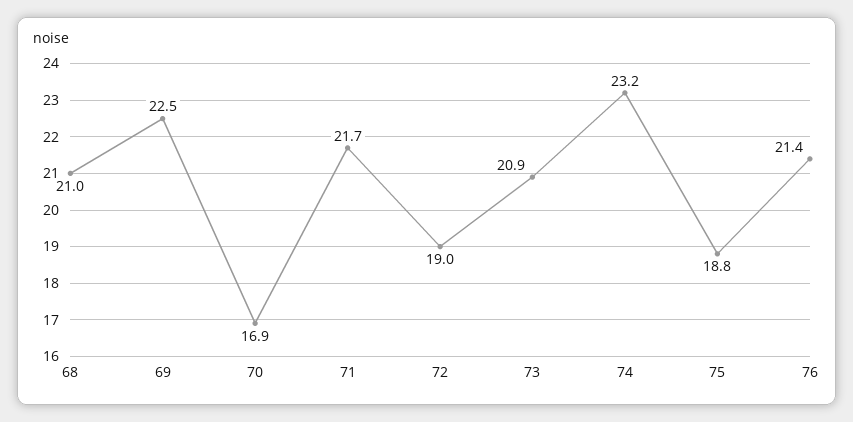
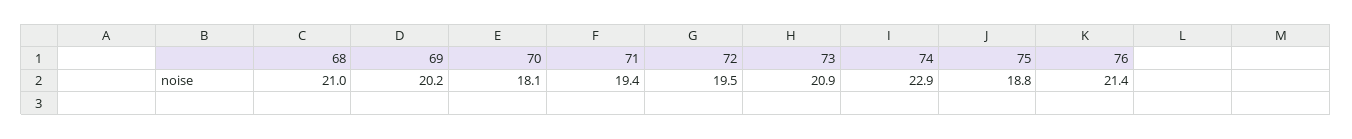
  {
    "68": 21,
-   "69": 22.5,
+   "69": 20.2,
-   "70": 16.9,
+   "70": 18.1,
-   "71": 21.7,
+   "71": 19.4,
-   "72": 19,
+   "72": 19.5,
    "73": 20.9,
-   "74": 23.2,
+   "74": 22.9,
    "75": 18.8,
    "76": 21.4
  }

